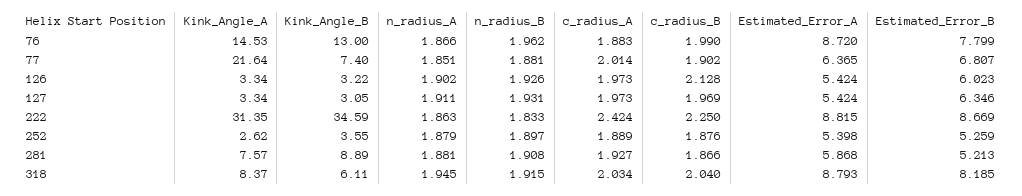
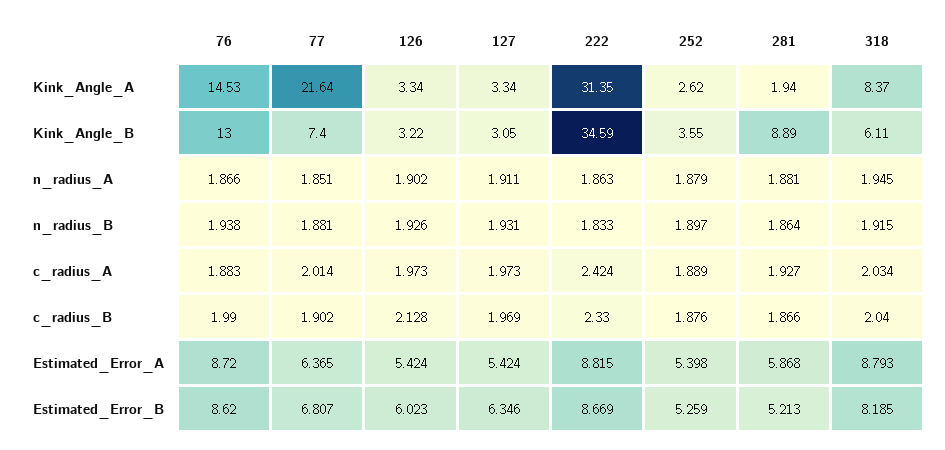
  {
    "Kink_Angle_A": {
      "76": 14.53,
      "77": 21.64,
      "126": 3.34,
      "127": 3.34,
      "222": 31.35,
      "252": 2.62,
-     "281": 7.57,
+     "281": 1.94,
      "318": 8.37
    },
    "Kink_Angle_B": {
      "76": 13,
      "77": 7.4,
      "126": 3.22,
      "127": 3.05,
      "222": 34.59,
      "252": 3.55,
      "281": 8.89,
      "318": 6.11
    },
    "n_radius_A": {
      "76": 1.866,
      "77": 1.851,
      "126": 1.902,
      "127": 1.911,
      "222": 1.863,
      "252": 1.879,
      "281": 1.881,
      "318": 1.945
    },
    "n_radius_B": {
-     "76": 1.962,
+     "76": 1.938,
      "77": 1.881,
      "126": 1.926,
      "127": 1.931,
      "222": 1.833,
      "252": 1.897,
-     "281": 1.908,
+     "281": 1.864,
      "318": 1.915
    },
    "c_radius_A": {
      "76": 1.883,
      "77": 2.014,
      "126": 1.973,
      "127": 1.973,
      "222": 2.424,
      "252": 1.889,
      "281": 1.927,
      "318": 2.034
    },
    "c_radius_B": {
      "76": 1.99,
      "77": 1.902,
      "126": 2.128,
      "127": 1.969,
-     "222": 2.25,
+     "222": 2.33,
      "252": 1.876,
      "281": 1.866,
      "318": 2.04
    },
    "Estimated_Error_A": {
      "76": 8.72,
      "77": 6.365,
      "126": 5.424,
      "127": 5.424,
      "222": 8.815,
      "252": 5.398,
      "281": 5.868,
      "318": 8.793
    },
    "Estimated_Error_B": {
-     "76": 7.799,
+     "76": 8.62,
      "77": 6.807,
      "126": 6.023,
      "127": 6.346,
      "222": 8.669,
      "252": 5.259,
      "281": 5.213,
      "318": 8.185
    }
  }

